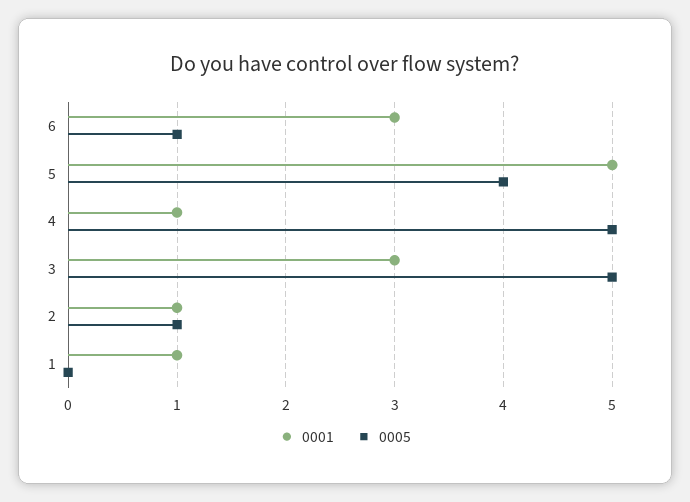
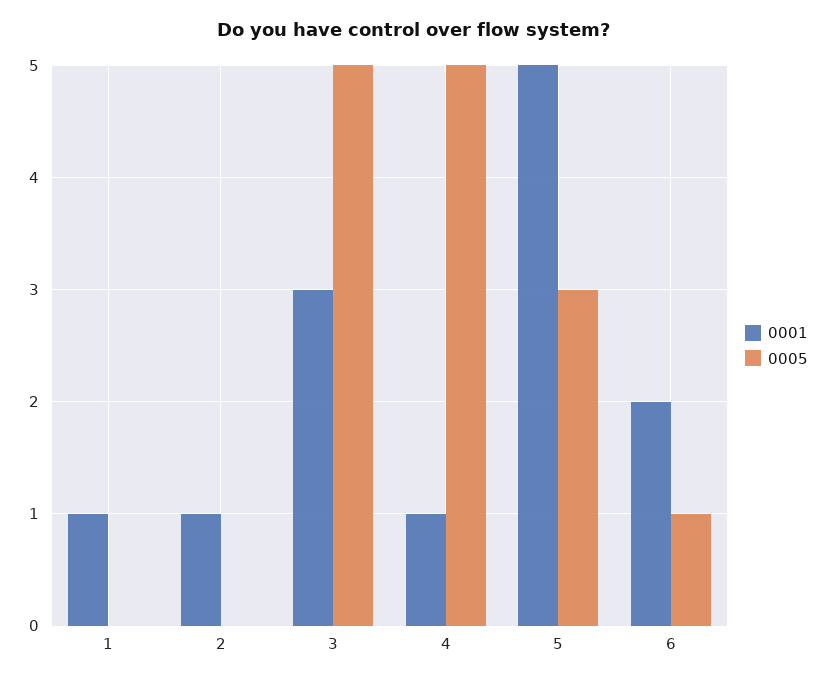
  {
    "0001": {
-     "6": 3,
+     "6": 2,
      "5": 5,
      "4": 1,
      "3": 3,
      "2": 1,
      "1": 1
    },
    "0005": {
      "6": 1,
-     "5": 4,
+     "5": 3,
      "4": 5,
      "3": 5,
-     "2": 1,
+     "2": 0,
      "1": 0
    }
  }

